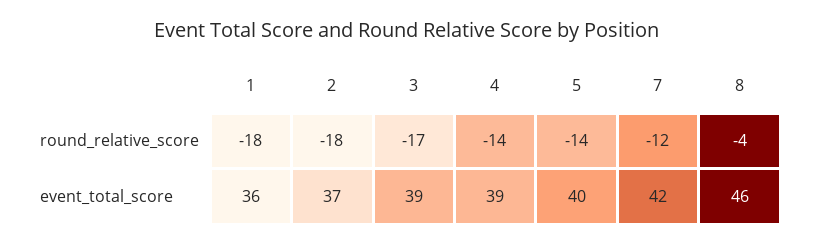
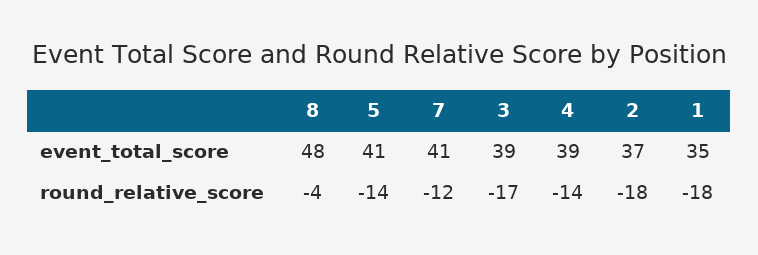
  {
    "1": {
      "round_relative_score": -18,
-     "event_total_score": 36
+     "event_total_score": 35
    },
    "2": {
      "round_relative_score": -18,
      "event_total_score": 37
    },
    "3": {
      "round_relative_score": -17,
      "event_total_score": 39
    },
    "4": {
      "round_relative_score": -14,
      "event_total_score": 39
    },
    "5": {
      "round_relative_score": -14,
-     "event_total_score": 40
+     "event_total_score": 41
    },
    "7": {
      "round_relative_score": -12,
-     "event_total_score": 42
+     "event_total_score": 41
    },
    "8": {
      "round_relative_score": -4,
-     "event_total_score": 46
+     "event_total_score": 48
    }
  }

